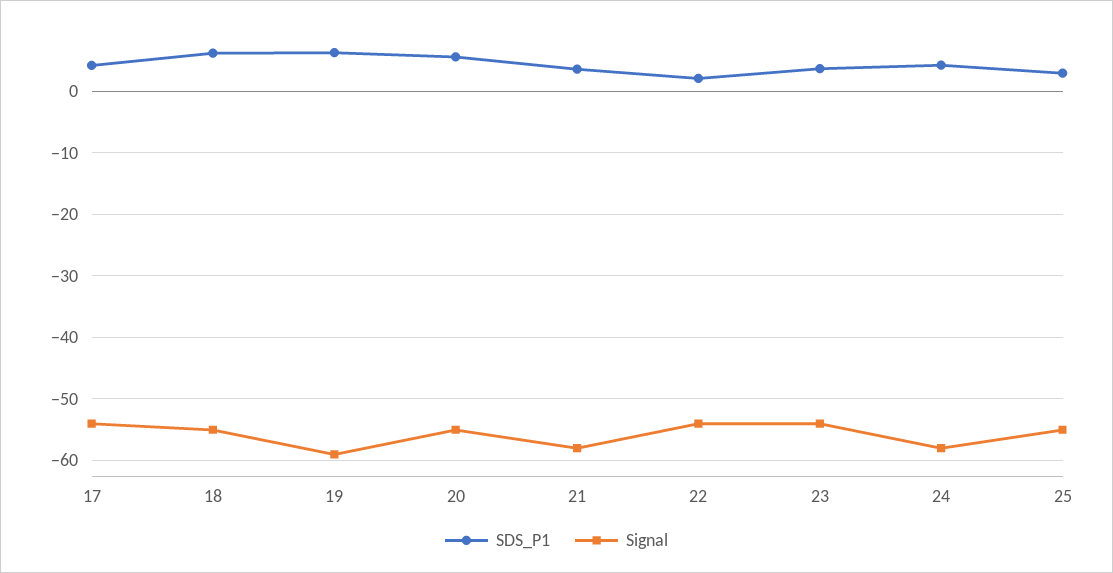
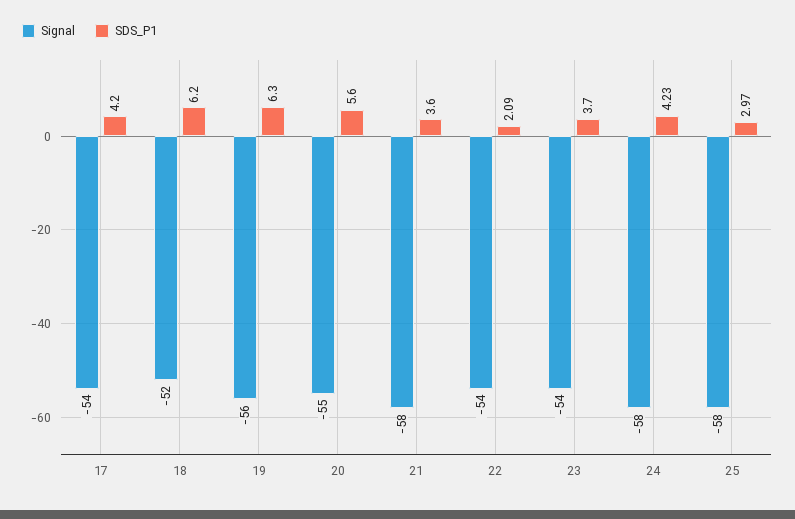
  {
    "SDS_P1": {
      "17": 4.2,
      "18": 6.2,
      "19": 6.3,
      "20": 5.6,
      "21": 3.6,
      "22": 2.09,
      "23": 3.7,
      "24": 4.23,
      "25": 2.97
    },
    "Signal": {
      "17": -54,
-     "18": -55,
+     "18": -52,
-     "19": -59,
+     "19": -56,
      "20": -55,
      "21": -58,
      "22": -54,
      "23": -54,
      "24": -58,
-     "25": -55
+     "25": -58
    }
  }

